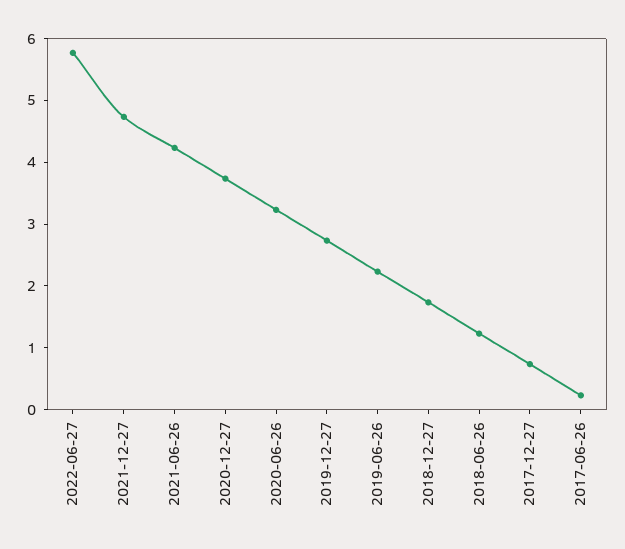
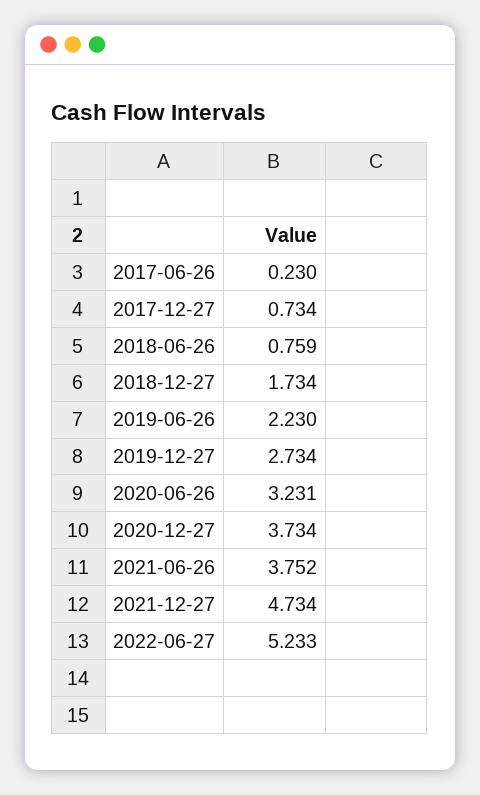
  {
-   "2022-06-27": 5.8,
+   "2022-06-27": 5.233,
    "2021-12-27": 4.734,
-   "2021-06-26": 4.2,
+   "2021-06-26": 3.752,
    "2020-12-27": 3.734,
    "2020-06-26": 3.231,
    "2019-12-27": 2.734,
    "2019-06-26": 2.23,
    "2018-12-27": 1.734,
-   "2018-06-26": 1.2,
+   "2018-06-26": 0.759,
    "2017-12-27": 0.734,
    "2017-06-26": 0.23
  }

